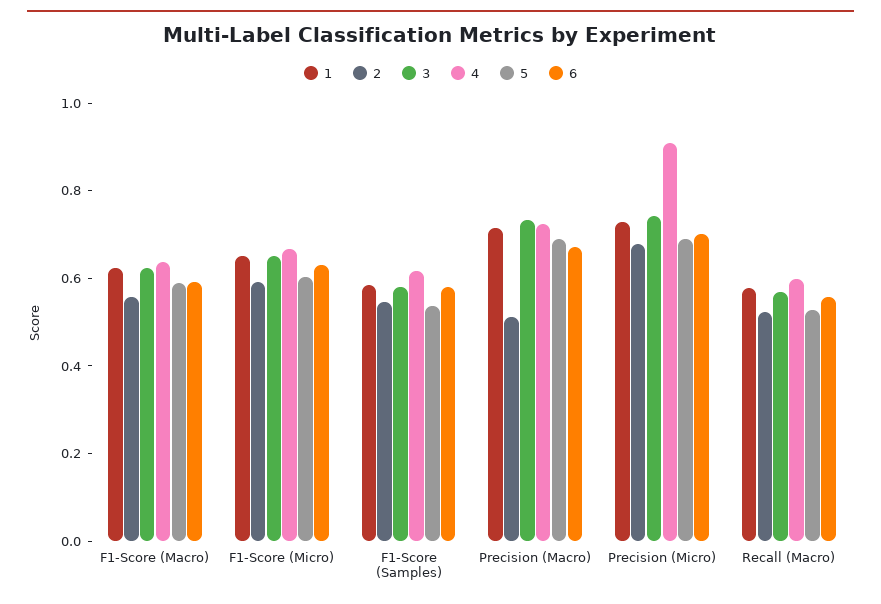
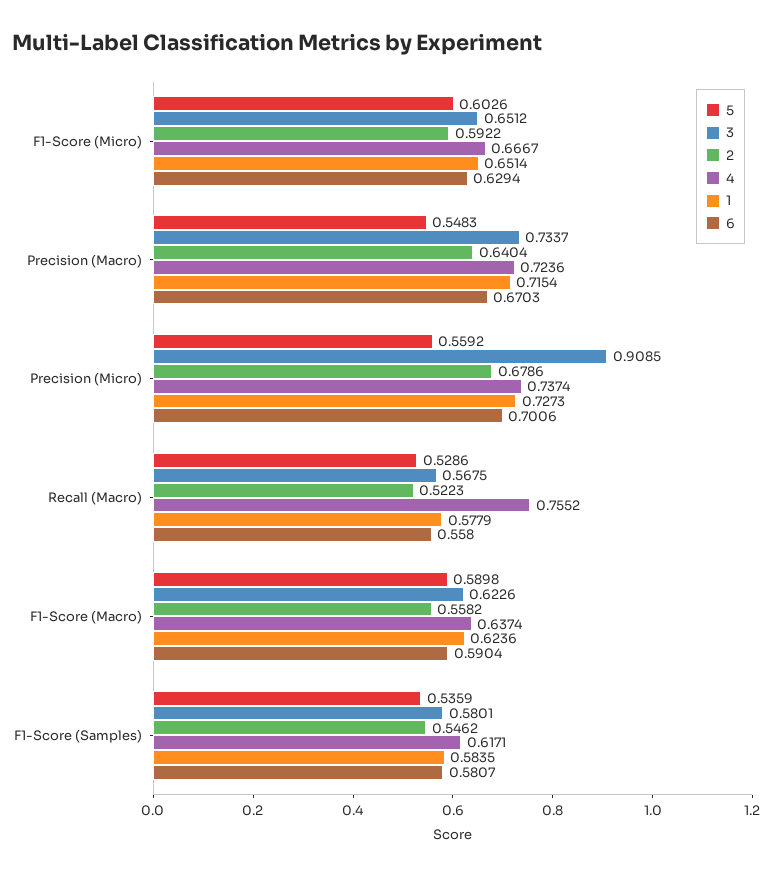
  {
    "1": {
      "F1-Score (Macro)": 0.6236,
      "F1-Score (Micro)": 0.6514,
      "F1-Score (Samples)": 0.5835,
      "Precision (Macro)": 0.7154,
      "Precision (Micro)": 0.7273,
      "Recall (Macro)": 0.5779
    },
    "2": {
      "F1-Score (Macro)": 0.5582,
      "F1-Score (Micro)": 0.5922,
      "F1-Score (Samples)": 0.5462,
-     "Precision (Macro)": 0.5,
+     "Precision (Macro)": 0.6404,
      "Precision (Micro)": 0.6786,
      "Recall (Macro)": 0.5223
    },
    "3": {
      "F1-Score (Macro)": 0.6226,
      "F1-Score (Micro)": 0.6512,
      "F1-Score (Samples)": 0.5801,
      "Precision (Macro)": 0.7337,
-     "Precision (Micro)": 0.75,
+     "Precision (Micro)": 0.9085,
      "Recall (Macro)": 0.5675
    },
    "4": {
      "F1-Score (Macro)": 0.6374,
      "F1-Score (Micro)": 0.6667,
      "F1-Score (Samples)": 0.6171,
      "Precision (Macro)": 0.7236,
-     "Precision (Micro)": 0.9,
+     "Precision (Micro)": 0.7374,
-     "Recall (Macro)": 0.6
+     "Recall (Macro)": 0.7552
    },
    "5": {
      "F1-Score (Macro)": 0.5898,
      "F1-Score (Micro)": 0.6026,
      "F1-Score (Samples)": 0.5359,
-     "Precision (Macro)": 0.7,
+     "Precision (Macro)": 0.5483,
-     "Precision (Micro)": 0.7,
+     "Precision (Micro)": 0.5592,
      "Recall (Macro)": 0.5286
    },
    "6": {
      "F1-Score (Macro)": 0.5904,
      "F1-Score (Micro)": 0.6294,
      "F1-Score (Samples)": 0.5807,
      "Precision (Macro)": 0.6703,
      "Precision (Micro)": 0.7006,
      "Recall (Macro)": 0.558
    }
  }

